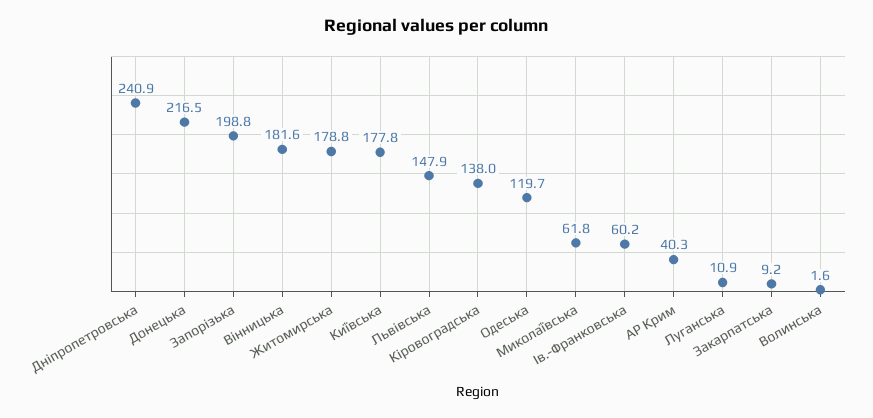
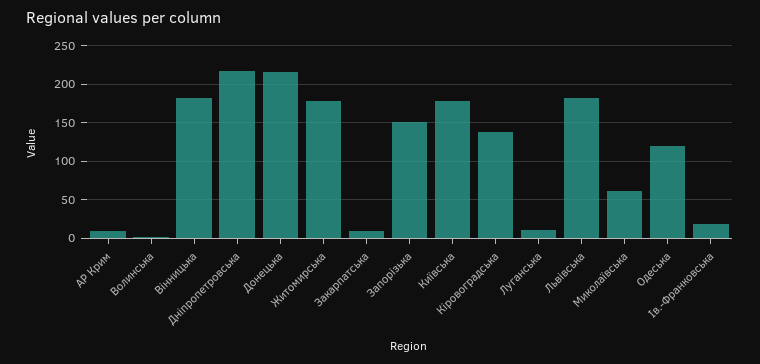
  {
-   "Дніпропетровська": 240.9,
+   "Дніпропетровська": 220,
    "Донецька": 216.5,
-   "Запорізька": 198.8,
+   "Запорізька": 150,
    "Вінницька": 181.6,
    "Житомирська": 178.8,
    "Київська": 177.8,
-   "Львівська": 147.9,
+   "Львівська": 180,
    "Кіровоградська": 138,
    "Одеська": 119.7,
    "Миколаївська": 61.8,
-   "Ів.-Франковська": 60.2,
+   "Ів.-Франковська": 20,
-   "АР Крим": 40.3,
+   "АР Крим": 10,
    "Луганська": 10.9,
    "Закарпатська": 9.2,
    "Волинська": 1.6
  }

